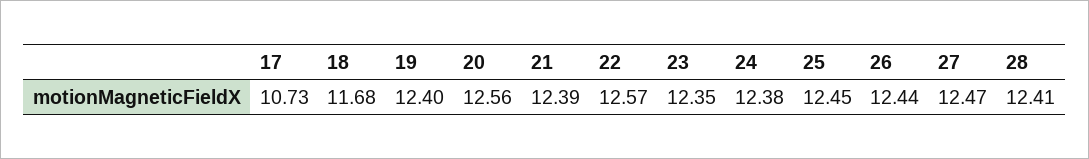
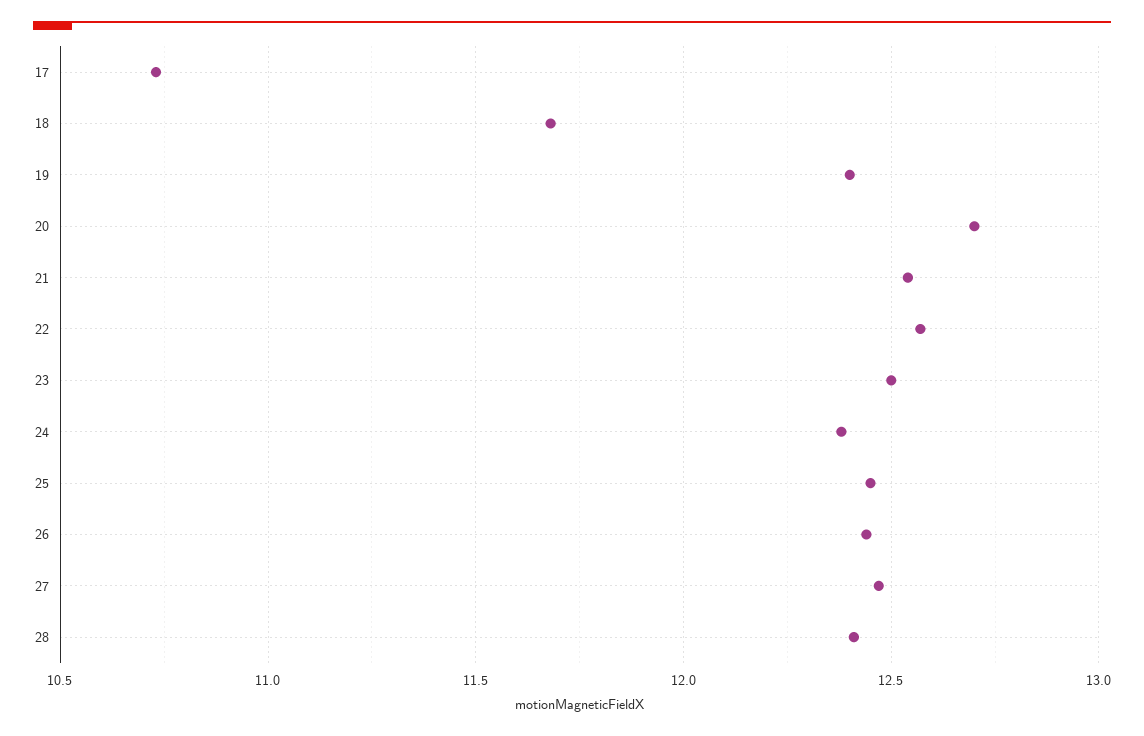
  {
    "17": 10.73,
    "18": 11.68,
    "19": 12.4,
-   "20": 12.56,
+   "20": 12.7,
-   "21": 12.39,
+   "21": 12.55,
    "22": 12.57,
-   "23": 12.35,
+   "23": 12.5,
    "24": 12.38,
    "25": 12.45,
    "26": 12.44,
    "27": 12.47,
    "28": 12.41
  }

